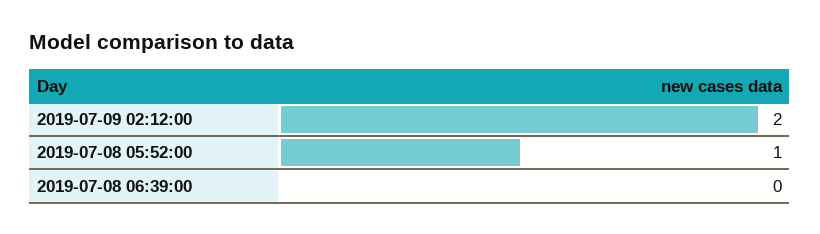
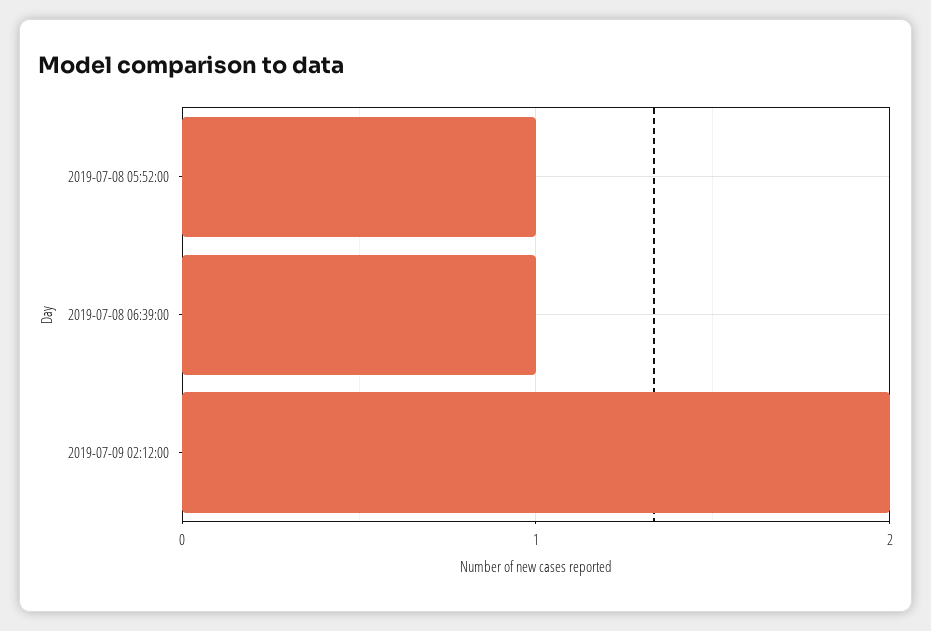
  {
    "2019-07-09 02:12:00": 2,
    "2019-07-08 05:52:00": 1,
-   "2019-07-08 06:39:00": 0
+   "2019-07-08 06:39:00": 1
  }

